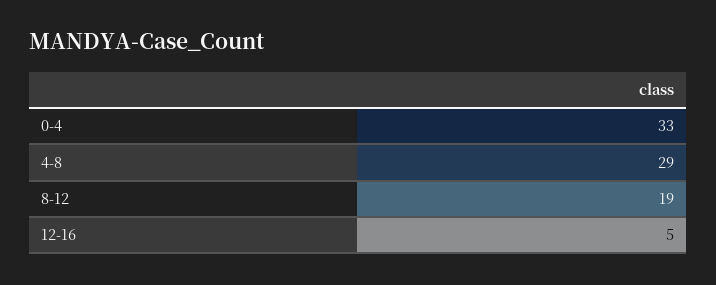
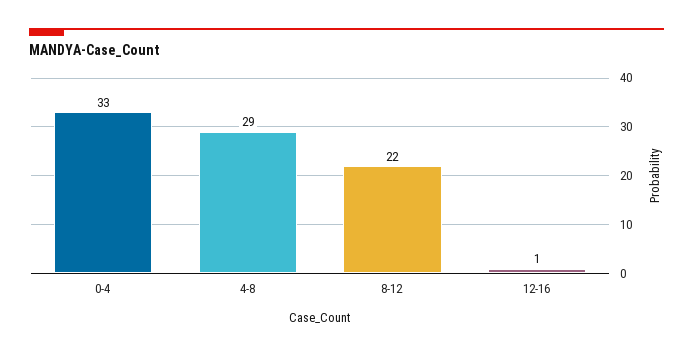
  {
    "0-4": 33,
    "4-8": 29,
-   "8-12": 19,
+   "8-12": 22,
-   "12-16": 5
+   "12-16": 1
  }

